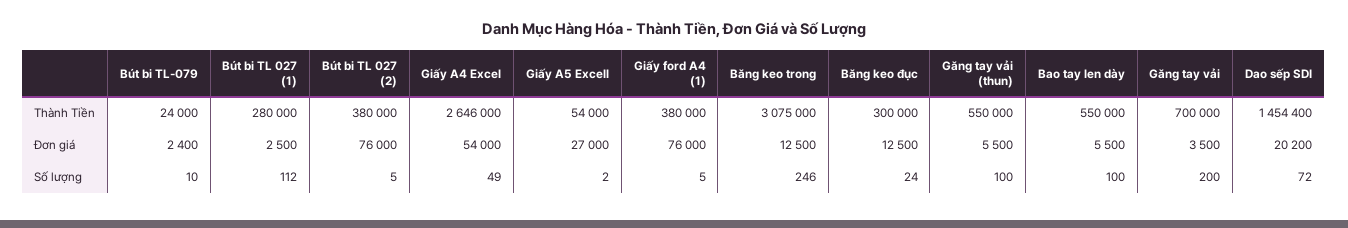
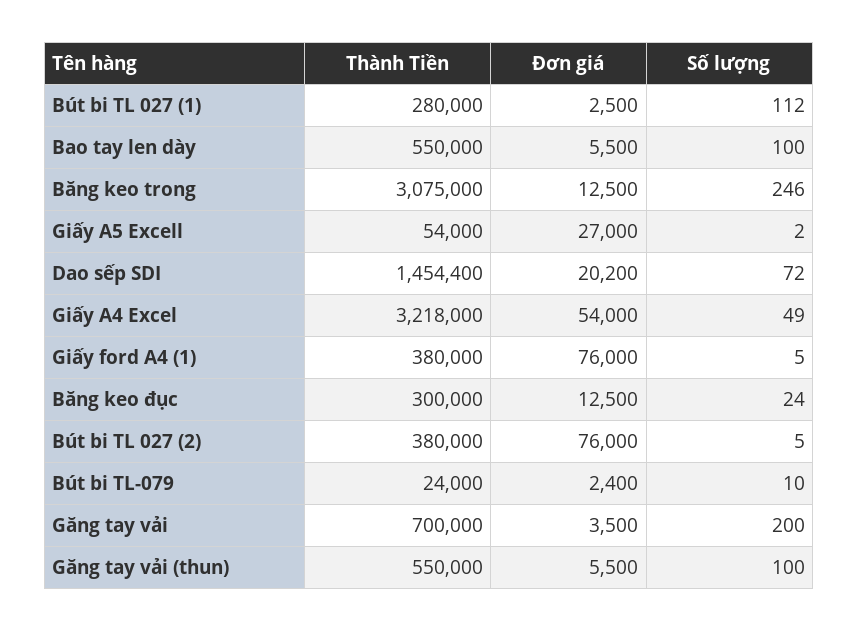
  {
    "Bút bi TL-079": {
      "Thành Tiền": 24000,
      "Đơn giá": 2400,
      "Số lượng": 10
    },
    "Bút bi TL 027 (1)": {
      "Thành Tiền": 280000,
      "Đơn giá": 2500,
      "Số lượng": 112
    },
    "Bút bi TL 027 (2)": {
      "Thành Tiền": 380000,
      "Đơn giá": 76000,
      "Số lượng": 5
    },
    "Giấy A4 Excel": {
-     "Thành Tiền": 2646000,
+     "Thành Tiền": 3218000,
      "Đơn giá": 54000,
      "Số lượng": 49
    },
    "Giấy A5 Excell": {
      "Thành Tiền": 54000,
      "Đơn giá": 27000,
      "Số lượng": 2
    },
    "Giấy ford A4 (1)": {
      "Thành Tiền": 380000,
      "Đơn giá": 76000,
      "Số lượng": 5
    },
    "Băng keo trong": {
      "Thành Tiền": 3075000,
      "Đơn giá": 12500,
      "Số lượng": 246
    },
    "Băng keo đục": {
      "Thành Tiền": 300000,
      "Đơn giá": 12500,
      "Số lượng": 24
    },
    "Găng tay vải (thun)": {
      "Thành Tiền": 550000,
      "Đơn giá": 5500,
      "Số lượng": 100
    },
    "Bao tay len dày": {
      "Thành Tiền": 550000,
      "Đơn giá": 5500,
      "Số lượng": 100
    },
    "Găng tay vải": {
      "Thành Tiền": 700000,
      "Đơn giá": 3500,
      "Số lượng": 200
    },
    "Dao sếp SDI": {
      "Thành Tiền": 1454400,
      "Đơn giá": 20200,
      "Số lượng": 72
    }
  }

